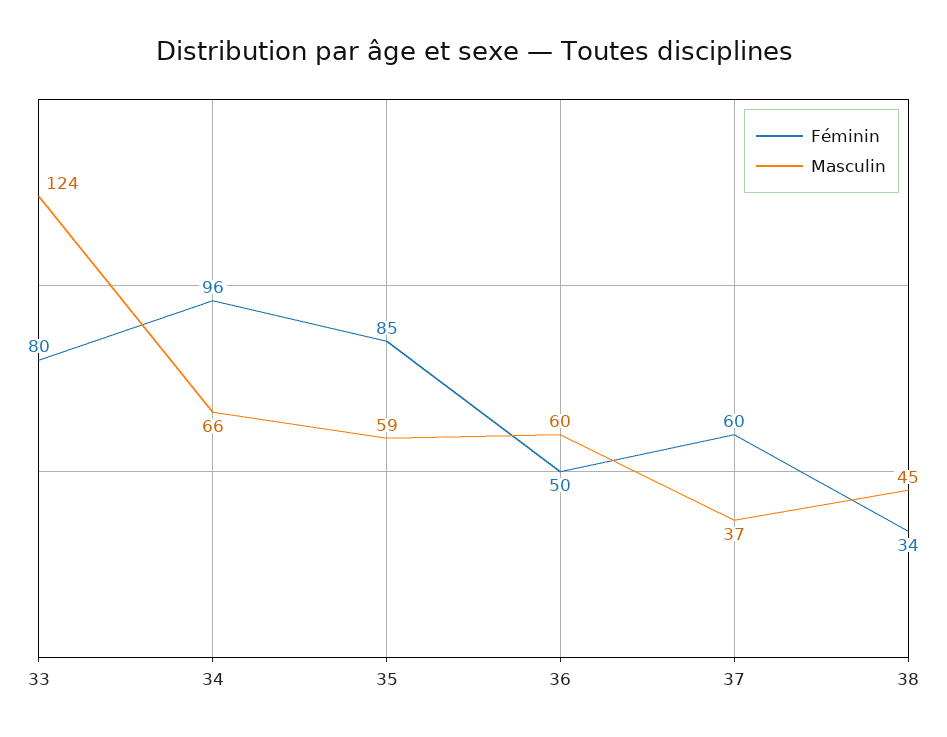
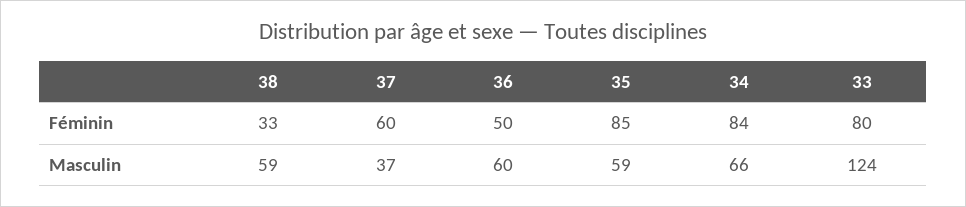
  {
    "Féminin": {
      "33": 80,
-     "34": 96,
+     "34": 84,
      "35": 85,
      "36": 50,
      "37": 60,
-     "38": 34
+     "38": 33
    },
    "Masculin": {
      "33": 124,
      "34": 66,
      "35": 59,
      "36": 60,
      "37": 37,
-     "38": 45
+     "38": 59
    }
  }

